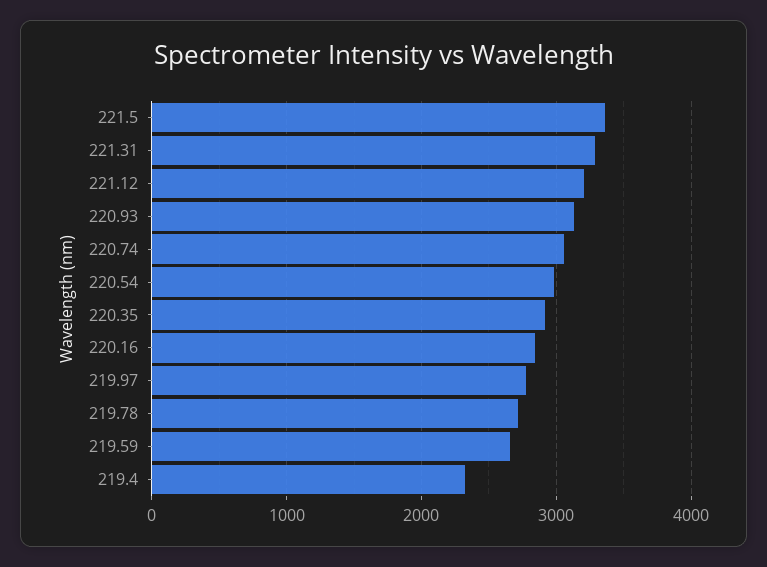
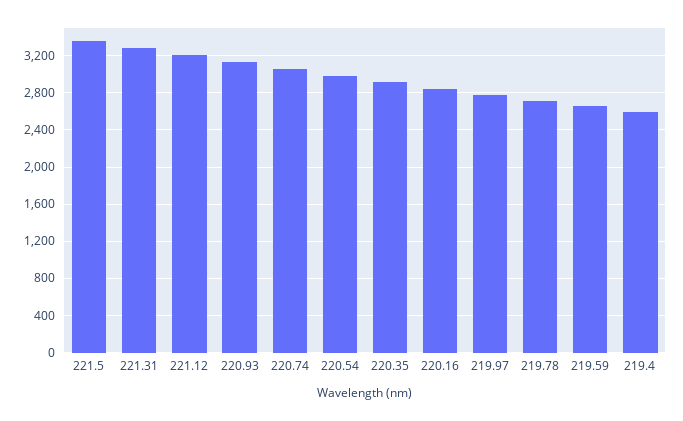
  {
    "221.5": 3400,
    "221.31": 3300,
    "221.12": 3200,
    "220.93": 3100,
    "220.74": 3100,
    "220.54": 3000,
    "220.35": 2900,
    "220.16": 2800,
    "219.97": 2800,
    "219.78": 2700,
    "219.59": 2700,
-   "219.4": 2300
+   "219.4": 2600
  }

